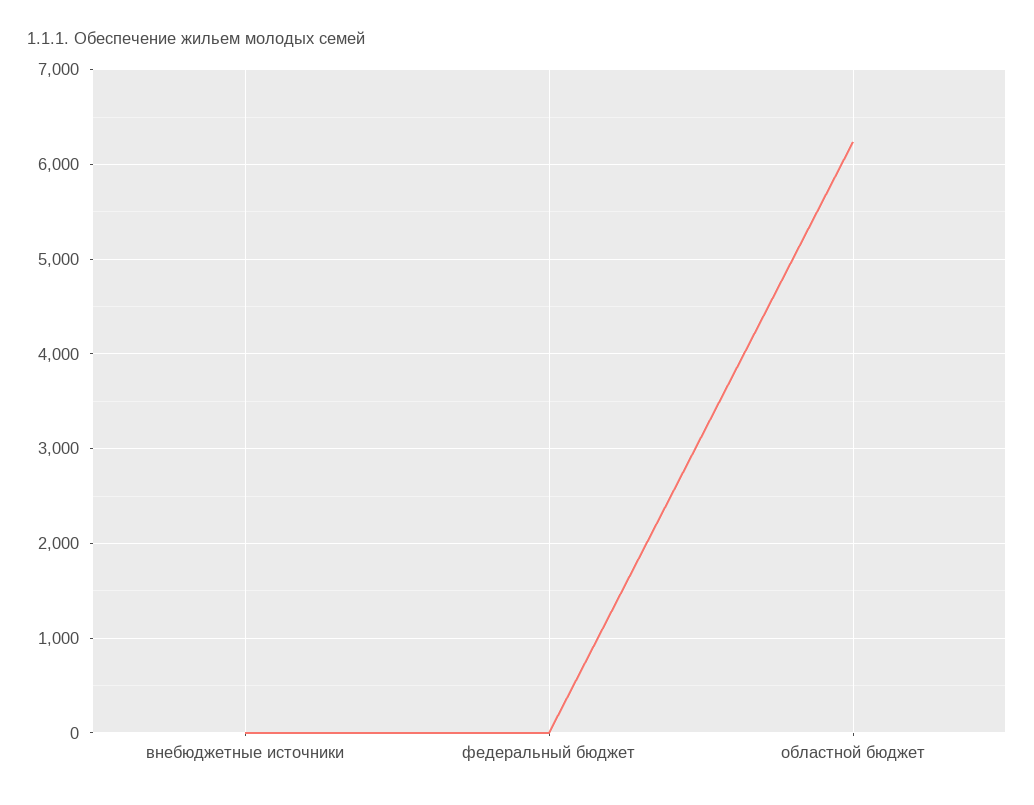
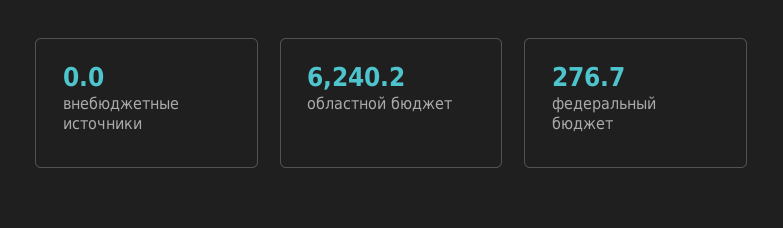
  {
    "внебюджетные источники": 0,
-   "федеральный бюджет": 0,
+   "федеральный бюджет": 276.7,
    "областной бюджет": 6240.2
  }

